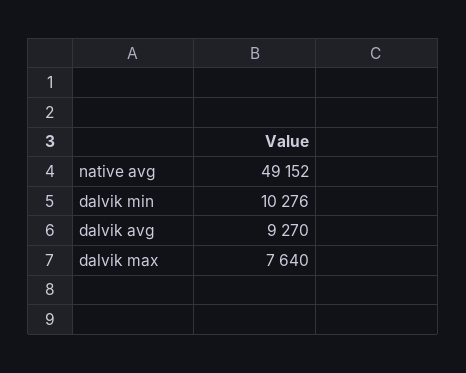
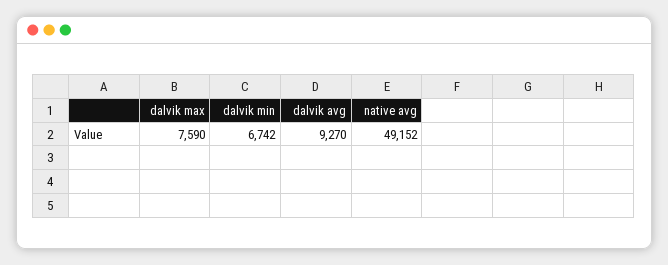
  {
    "native avg": 49152,
-   "dalvik min": 10276,
+   "dalvik min": 6742,
    "dalvik avg": 9270,
-   "dalvik max": 7640
+   "dalvik max": 7590
  }

